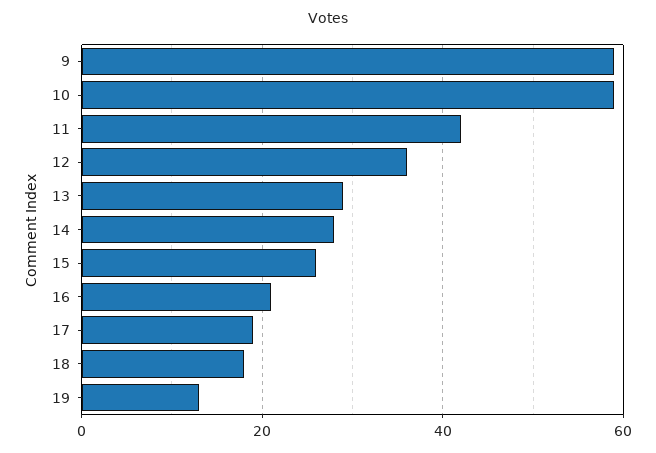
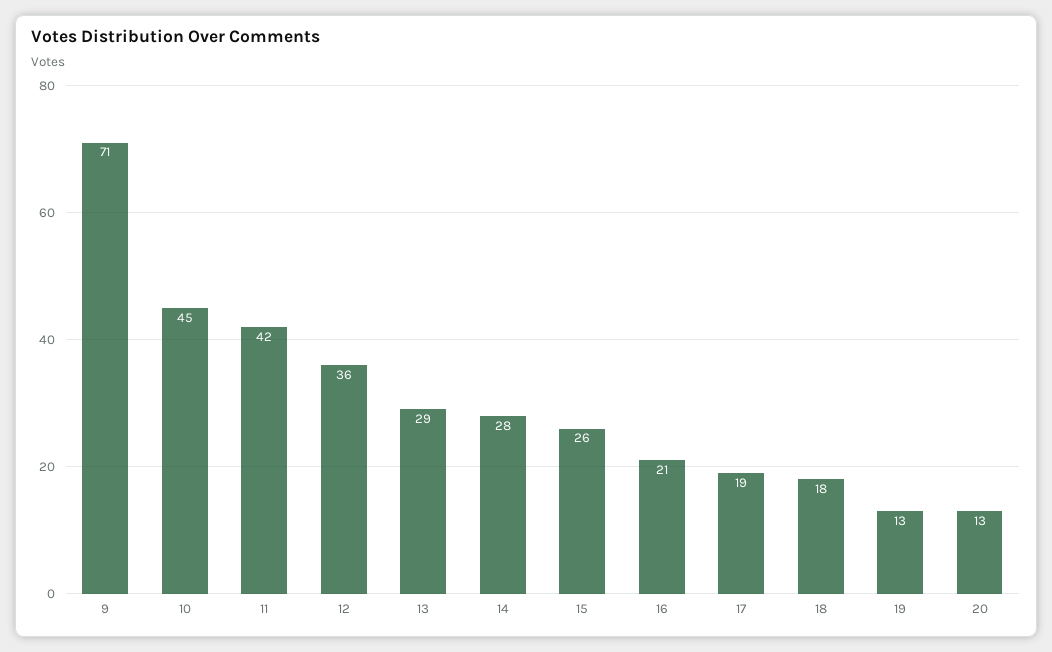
  {
-   "9": 60,
+   "9": 71,
-   "10": 60,
+   "10": 45,
    "11": 42,
    "12": 36,
    "13": 29,
    "14": 28,
    "15": 26,
    "16": 21,
    "17": 19,
    "18": 18,
-   "19": 13
+   "19": 13,
+   "20": 13
  }

